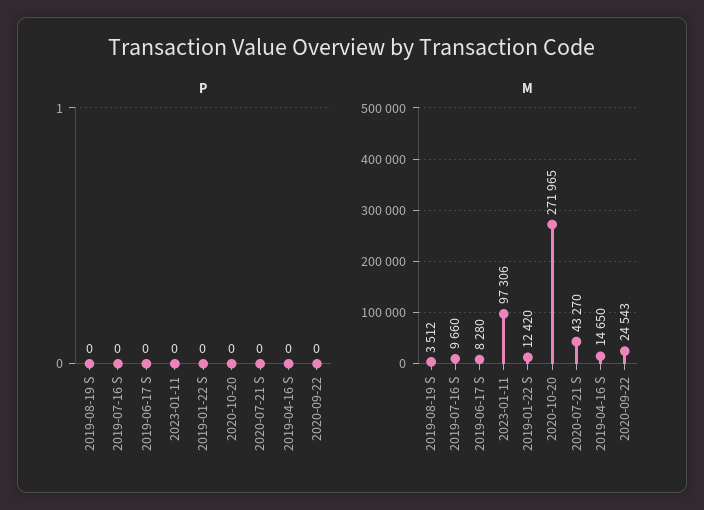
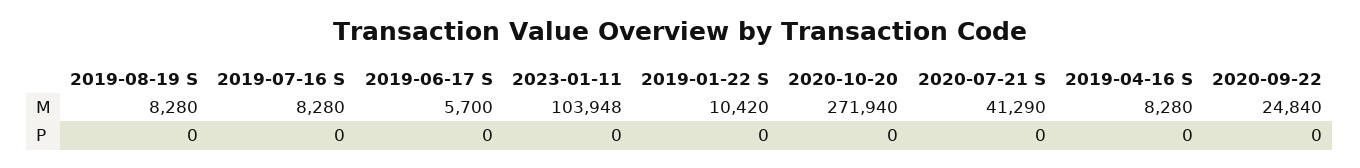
  {
    "P": {
      "2019-08-19 S": 0,
      "2019-07-16 S": 0,
      "2019-06-17 S": 0,
      "2023-01-11": 0,
      "2019-01-22 S": 0,
      "2020-10-20": 0,
      "2020-07-21 S": 0,
      "2019-04-16 S": 0,
      "2020-09-22": 0
    },
    "M": {
-     "2019-08-19 S": 3512,
+     "2019-08-19 S": 8280,
-     "2019-07-16 S": 9660,
+     "2019-07-16 S": 8280,
-     "2019-06-17 S": 8280,
+     "2019-06-17 S": 5700,
-     "2023-01-11": 97306,
+     "2023-01-11": 103948,
-     "2019-01-22 S": 12420,
+     "2019-01-22 S": 10420,
-     "2020-10-20": 271965,
+     "2020-10-20": 271940,
-     "2020-07-21 S": 43270,
+     "2020-07-21 S": 41290,
-     "2019-04-16 S": 14650,
+     "2019-04-16 S": 8280,
-     "2020-09-22": 24543
+     "2020-09-22": 24840
    }
  }

